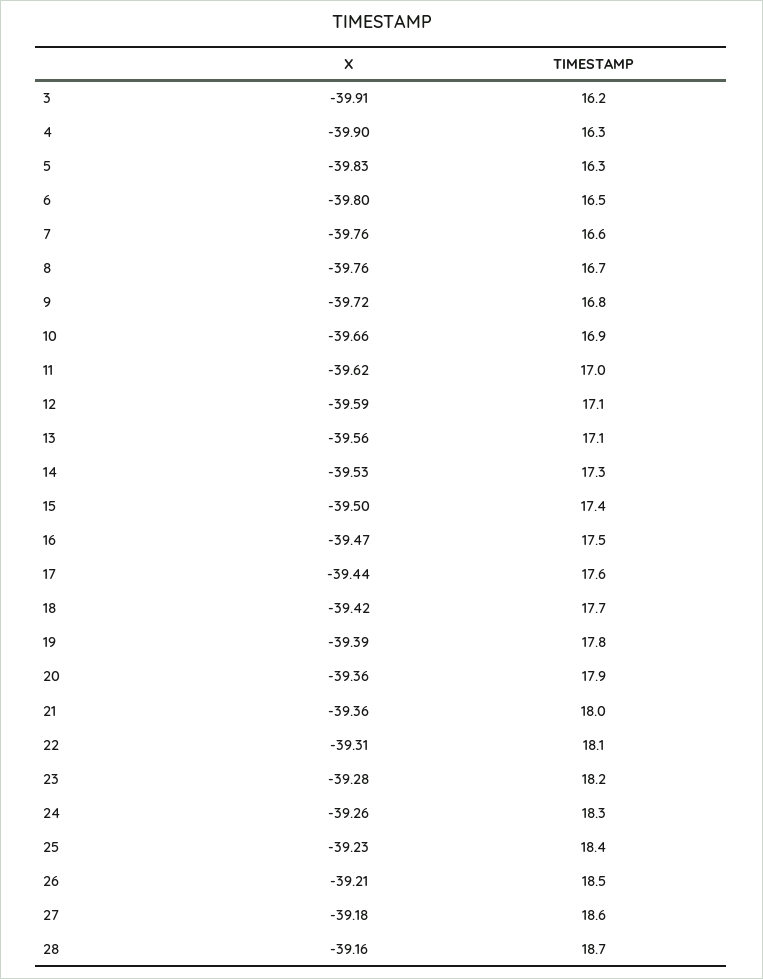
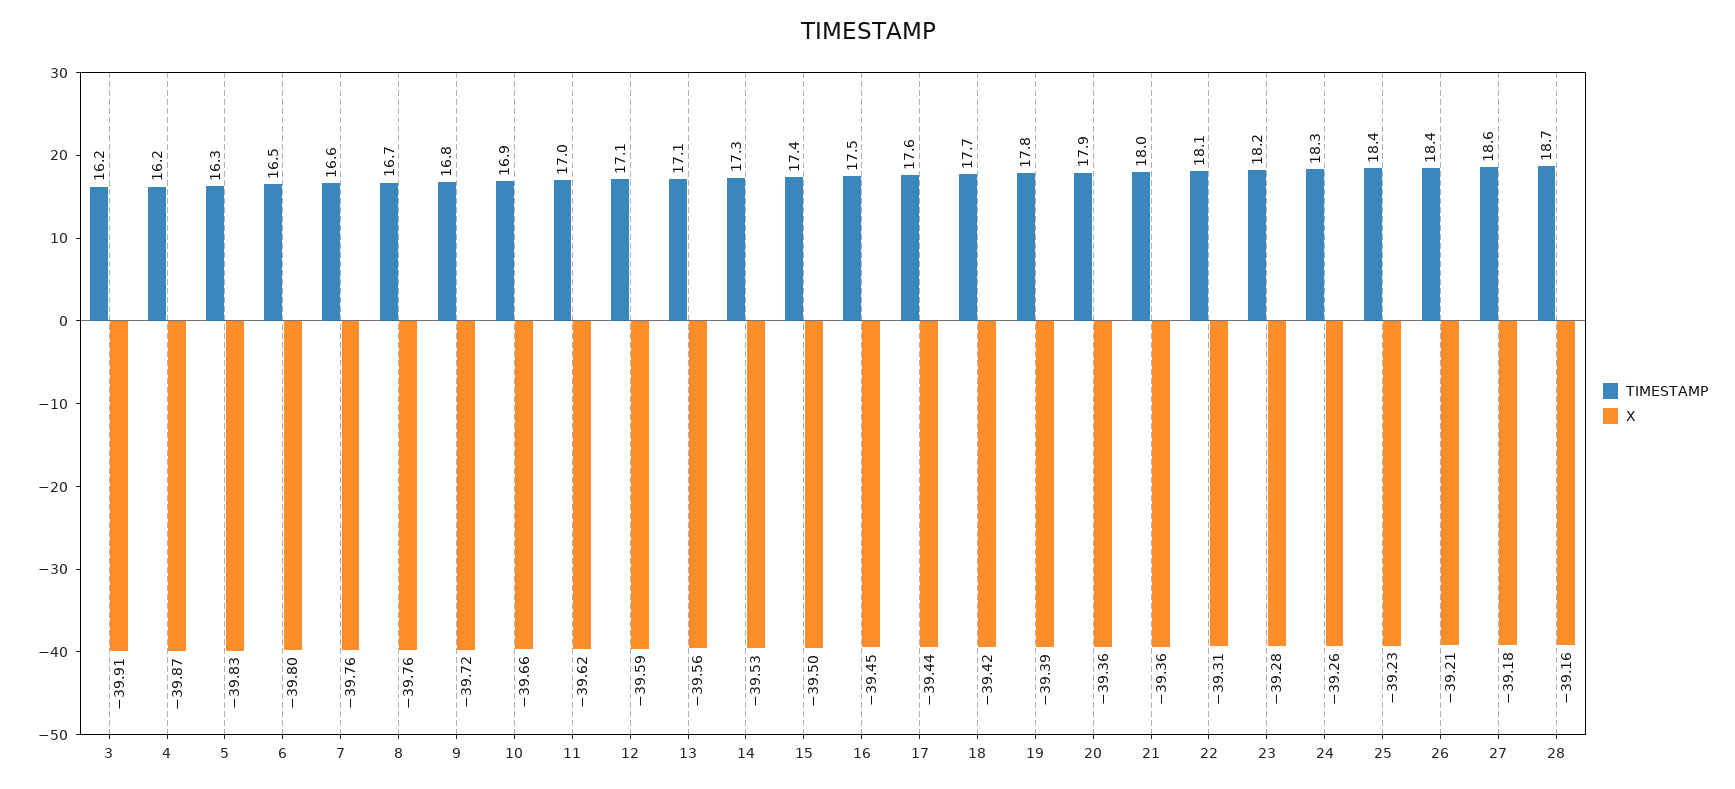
  {
    "X": {
      "3": -39.91,
-     "4": -39.9,
+     "4": -39.87,
      "5": -39.83,
      "6": -39.8,
      "7": -39.76,
      "8": -39.76,
      "9": -39.72,
      "10": -39.66,
      "11": -39.62,
      "12": -39.59,
      "13": -39.56,
      "14": -39.53,
      "15": -39.5,
-     "16": -39.47,
+     "16": -39.45,
      "17": -39.44,
      "18": -39.42,
      "19": -39.39,
      "20": -39.36,
      "21": -39.36,
      "22": -39.31,
      "23": -39.28,
      "24": -39.26,
      "25": -39.23,
      "26": -39.21,
      "27": -39.18,
      "28": -39.16
    },
    "TIMESTAMP": {
      "3": 16.2,
-     "4": 16.3,
+     "4": 16.2,
      "5": 16.3,
      "6": 16.5,
      "7": 16.6,
      "8": 16.7,
      "9": 16.8,
      "10": 16.9,
      "11": 17,
      "12": 17.1,
      "13": 17.1,
      "14": 17.3,
      "15": 17.4,
      "16": 17.5,
      "17": 17.6,
      "18": 17.7,
      "19": 17.8,
      "20": 17.9,
      "21": 18,
      "22": 18.1,
      "23": 18.2,
      "24": 18.3,
      "25": 18.4,
-     "26": 18.5,
+     "26": 18.4,
      "27": 18.6,
      "28": 18.7
    }
  }

